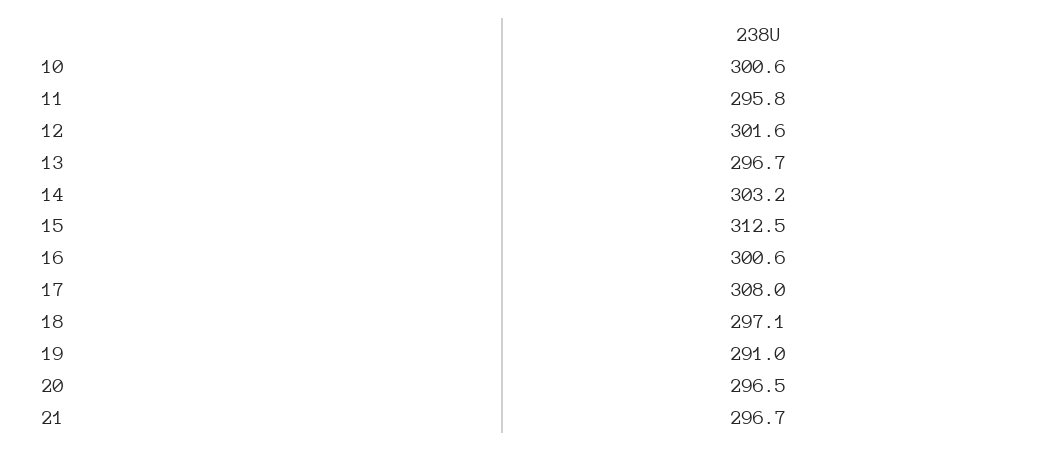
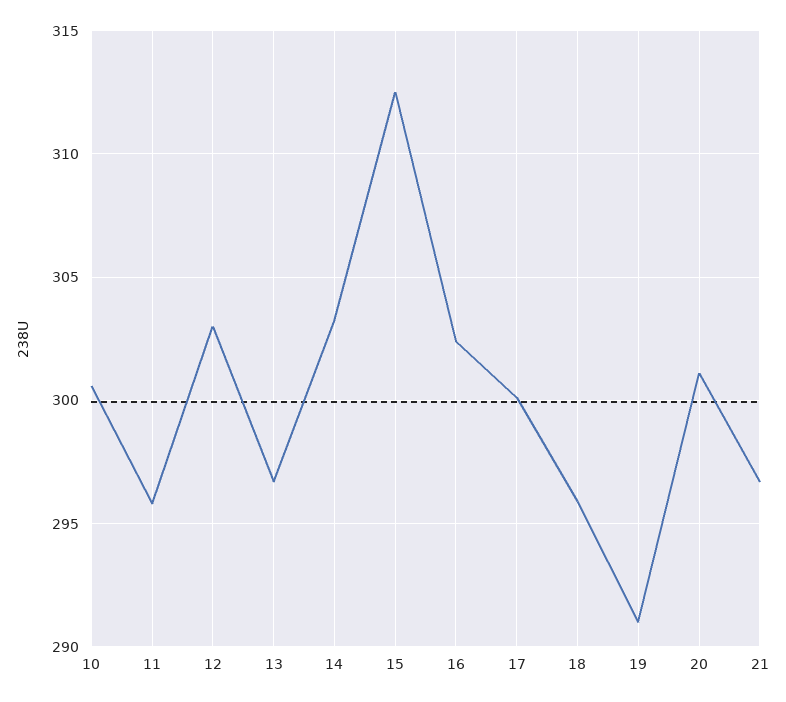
  {
    "10": 300.6,
    "11": 295.8,
-   "12": 301.6,
+   "12": 303,
    "13": 296.7,
    "14": 303.2,
    "15": 312.5,
-   "16": 300.6,
+   "16": 302.5,
-   "17": 308,
+   "17": 300,
-   "18": 297.1,
+   "18": 296,
    "19": 291,
-   "20": 296.5,
+   "20": 301,
    "21": 296.7
  }

